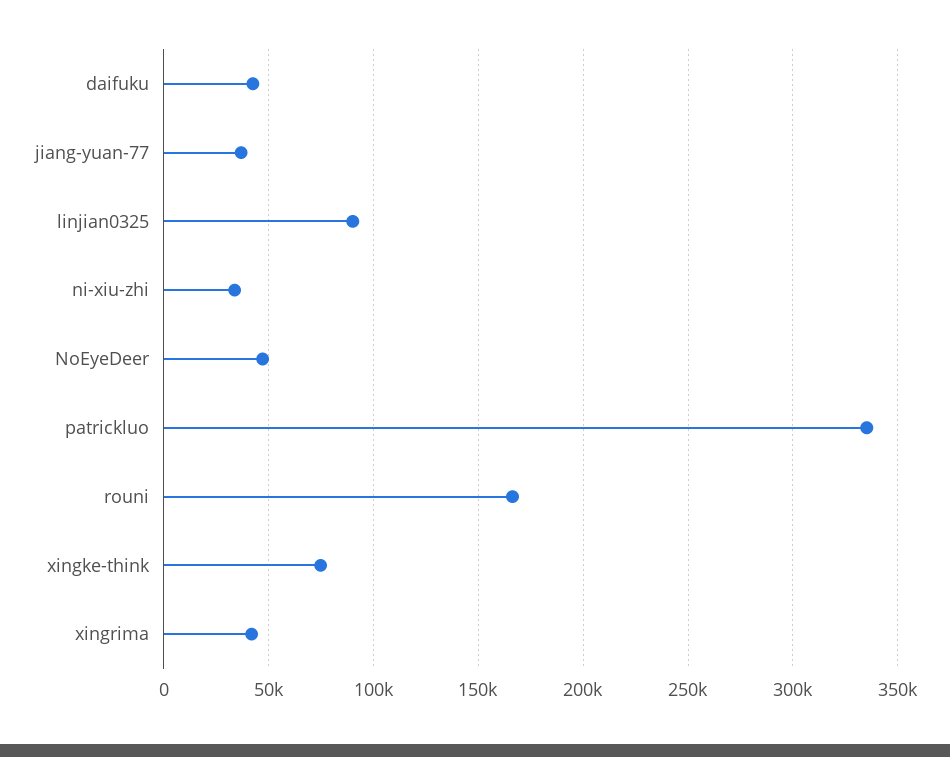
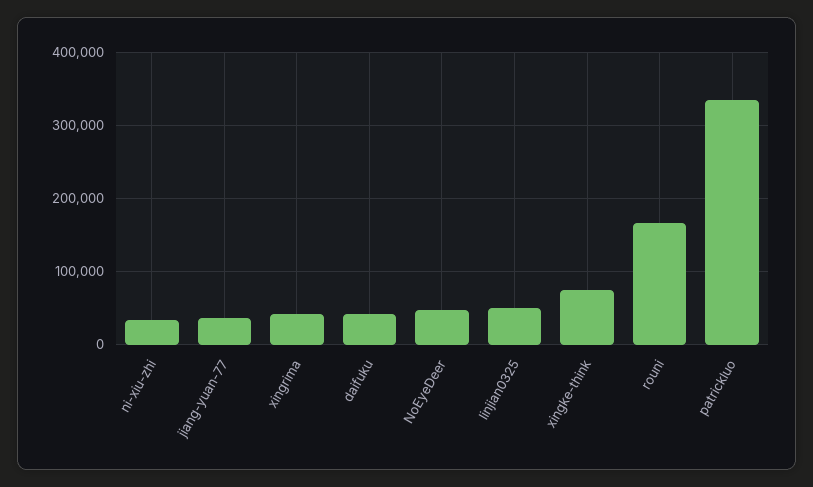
  {
    "daifuku": 40000,
    "jiang-yuan-77": 35000,
-   "linjian0325": 90000,
+   "linjian0325": 50000,
    "ni-xiu-zhi": 35000,
    "NoEyeDeer": 45000,
    "patrickluo": 335000,
    "rouni": 165000,
    "xingke-think": 75000,
    "xingrima": 40000
  }

